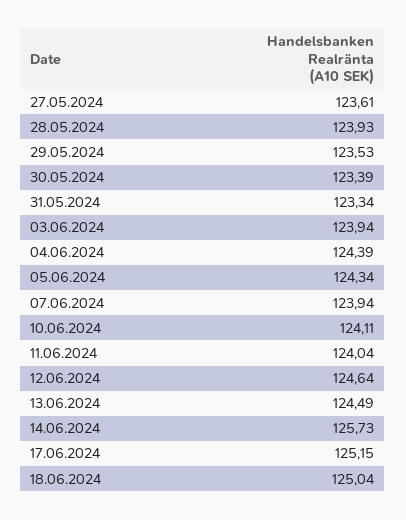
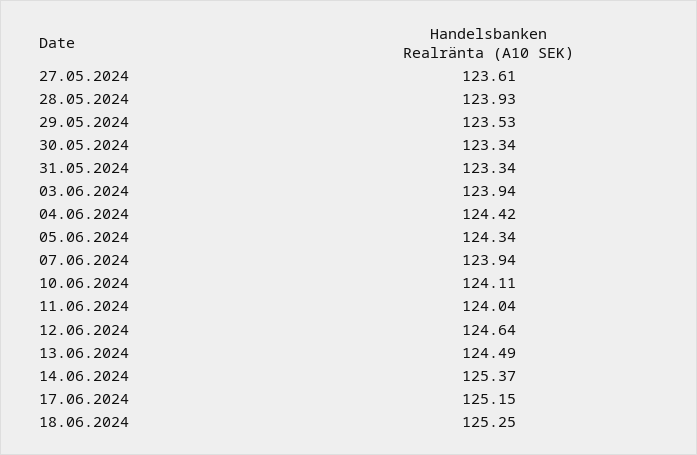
  {
    "27.05.2024": 123.61,
    "28.05.2024": 123.93,
    "29.05.2024": 123.53,
-   "30.05.2024": 123.39,
+   "30.05.2024": 123.34,
    "31.05.2024": 123.34,
    "03.06.2024": 123.94,
-   "04.06.2024": 124.39,
+   "04.06.2024": 124.42,
    "05.06.2024": 124.34,
    "07.06.2024": 123.94,
    "10.06.2024": 124.11,
    "11.06.2024": 124.04,
    "12.06.2024": 124.64,
    "13.06.2024": 124.49,
-   "14.06.2024": 125.73,
+   "14.06.2024": 125.37,
    "17.06.2024": 125.15,
-   "18.06.2024": 125.04
+   "18.06.2024": 125.25
  }

